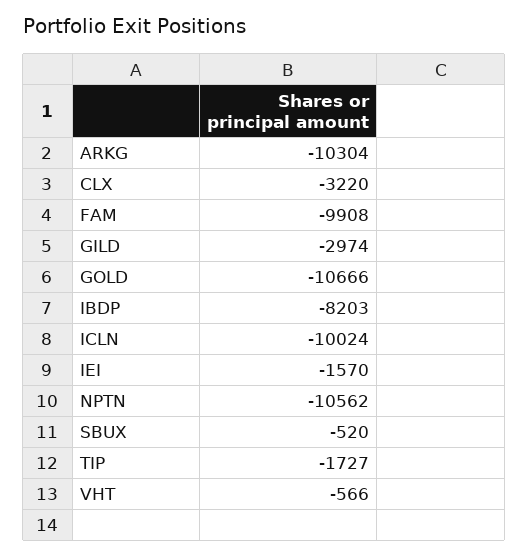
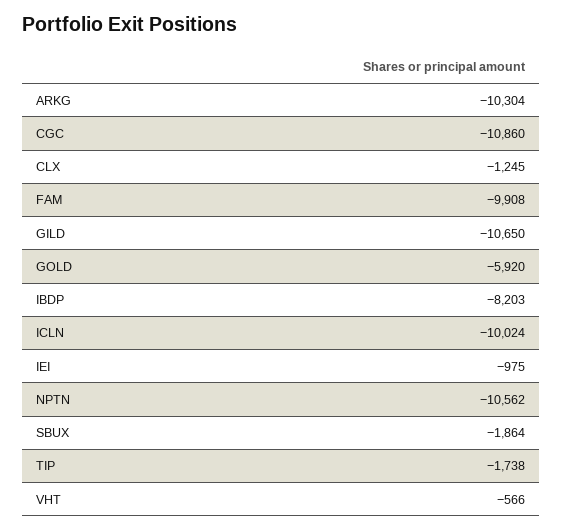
  {
    "ARKG": -10304,
-   "CLX": -3220,
+   "CLX": -1245,
    "FAM": -9908,
-   "GILD": -2974,
+   "GILD": -10650,
-   "GOLD": -10666,
+   "GOLD": -5920,
    "IBDP": -8203,
    "ICLN": -10024,
-   "IEI": -1570,
+   "IEI": -975,
    "NPTN": -10562,
-   "SBUX": -520,
+   "SBUX": -1864,
-   "TIP": -1727,
+   "TIP": -1738,
-   "VHT": -566
+   "VHT": -566,
+   "CGC": -10860
  }

